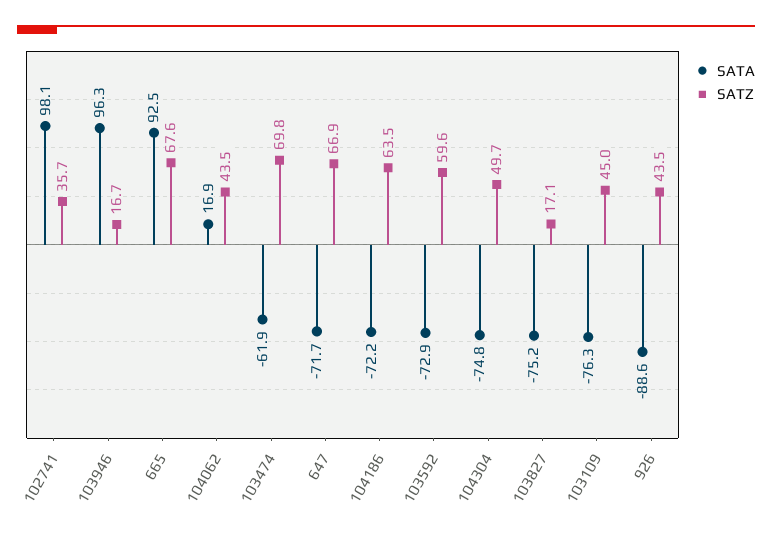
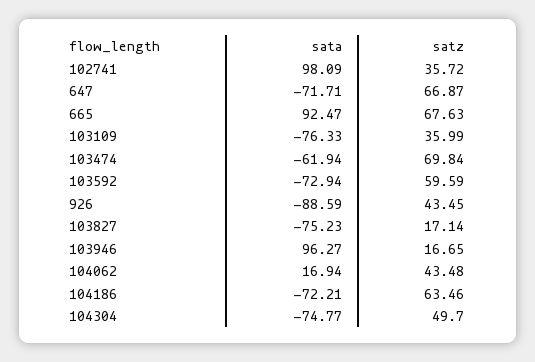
  {
    "SATA": {
      "102741": 98.09,
      "103946": 96.27,
      "665": 92.47,
      "104062": 16.94,
      "103474": -61.94,
      "647": -71.71,
      "104186": -72.21,
      "103592": -72.94,
      "104304": -74.77,
      "103827": -75.23,
      "103109": -76.33,
      "926": -88.59
    },
    "SATZ": {
      "102741": 35.72,
      "103946": 16.65,
      "665": 67.63,
      "104062": 43.48,
      "103474": 69.84,
      "647": 66.87,
      "104186": 63.46,
      "103592": 59.59,
      "104304": 49.7,
      "103827": 17.14,
-     "103109": 45,
+     "103109": 35.99,
      "926": 43.45
    }
  }

